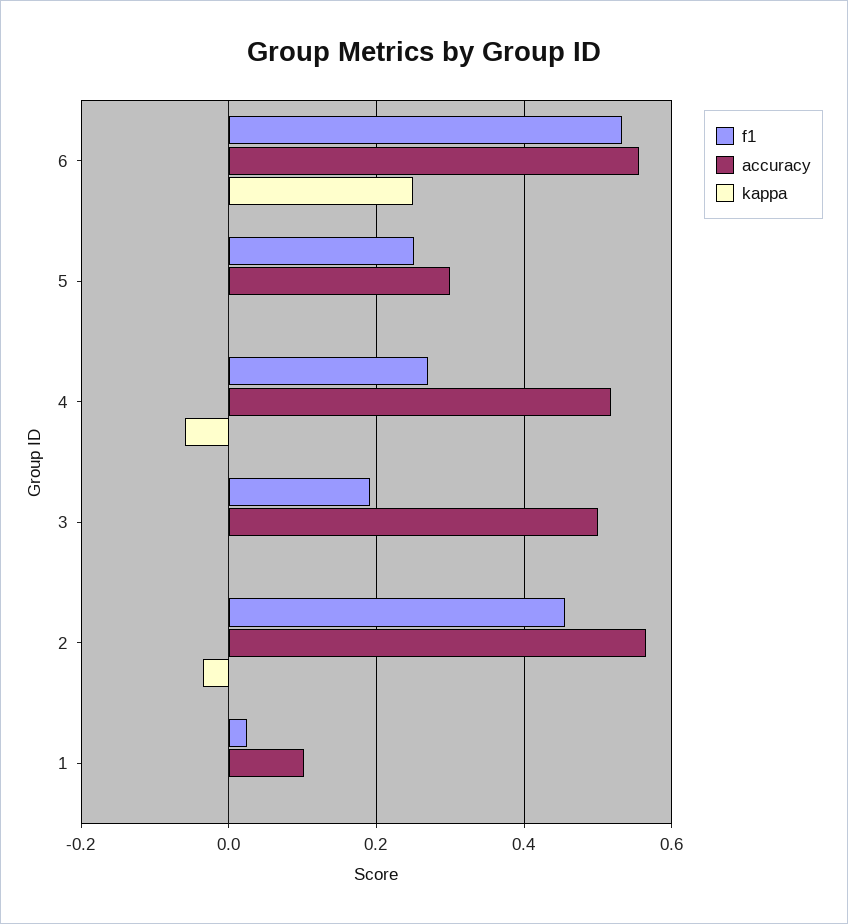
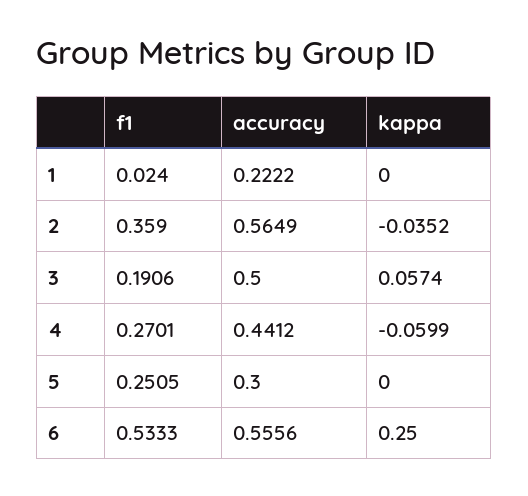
  {
    "f1": {
      "6": 0.5333,
      "5": 0.2505,
      "4": 0.2701,
      "3": 0.1906,
-     "2": 0.46,
+     "2": 0.359,
      "1": 0.024
    },
    "accuracy": {
      "6": 0.5556,
      "5": 0.3,
-     "4": 0.52,
+     "4": 0.4412,
      "3": 0.5,
      "2": 0.5649,
-     "1": 0.1
+     "1": 0.2222
    },
    "kappa": {
      "6": 0.25,
      "5": 0,
      "4": -0.0599,
-     "3": 0,
+     "3": 0.0574,
      "2": -0.0352,
      "1": 0
    }
  }

